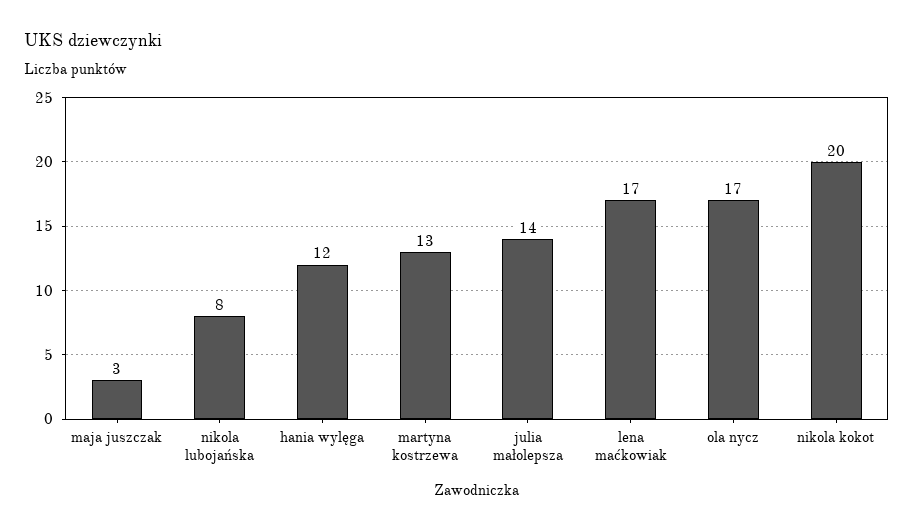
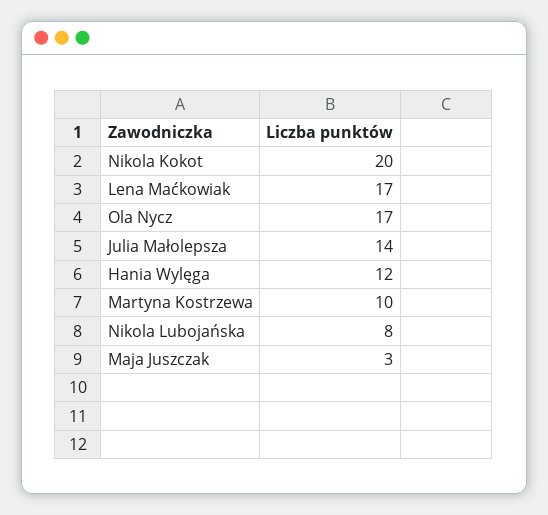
  {
    "maja juszczak": 3,
    "nikola lubojańska": 8,
    "hania wylęga": 12,
-   "martyna kostrzewa": 13,
+   "martyna kostrzewa": 10,
    "julia małolepsza": 14,
    "lena maćkowiak": 17,
    "ola nycz": 17,
    "nikola kokot": 20
  }

